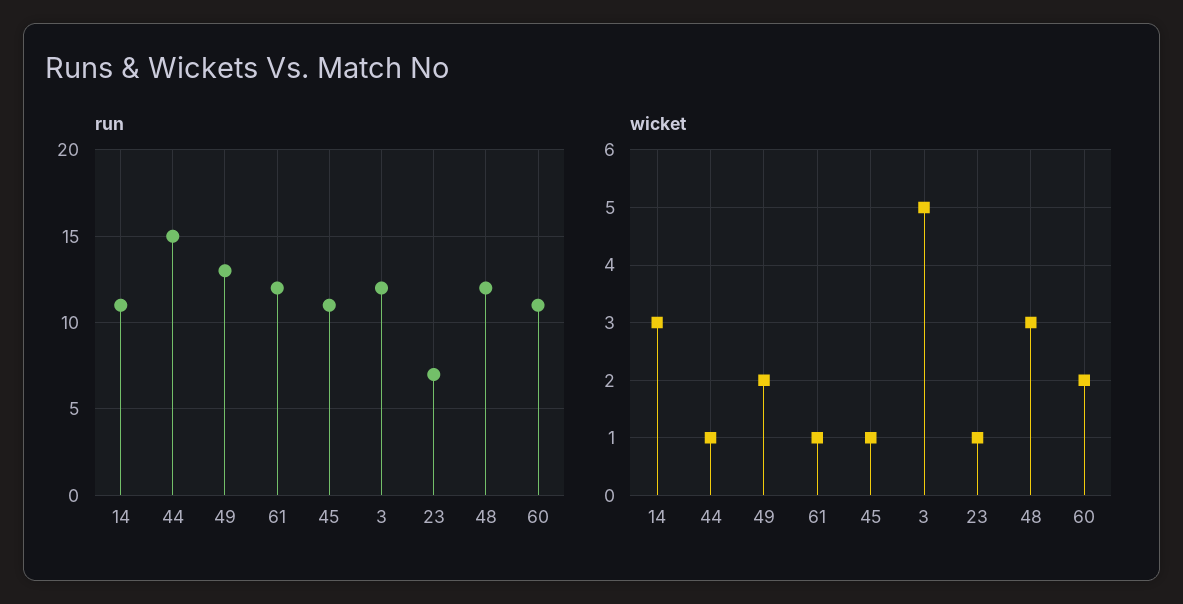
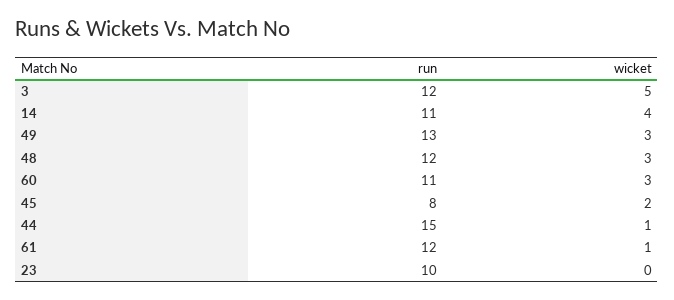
  {
    "run": {
      "14": 11,
      "44": 15,
      "49": 13,
      "61": 12,
-     "45": 11,
+     "45": 8,
      "3": 12,
-     "23": 7,
+     "23": 10,
      "48": 12,
      "60": 11
    },
    "wicket": {
-     "14": 3,
+     "14": 4,
      "44": 1,
-     "49": 2,
+     "49": 3,
      "61": 1,
-     "45": 1,
+     "45": 2,
      "3": 5,
-     "23": 1,
+     "23": 0,
      "48": 3,
-     "60": 2
+     "60": 3
    }
  }

